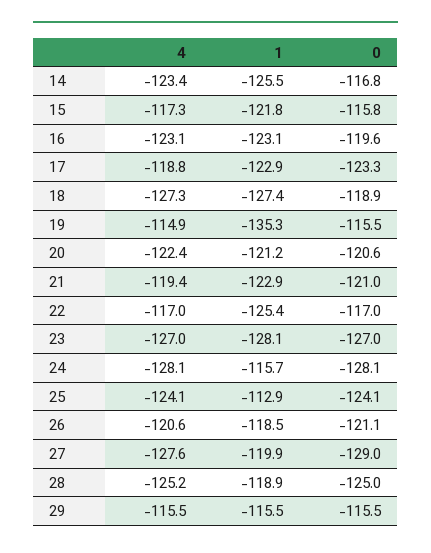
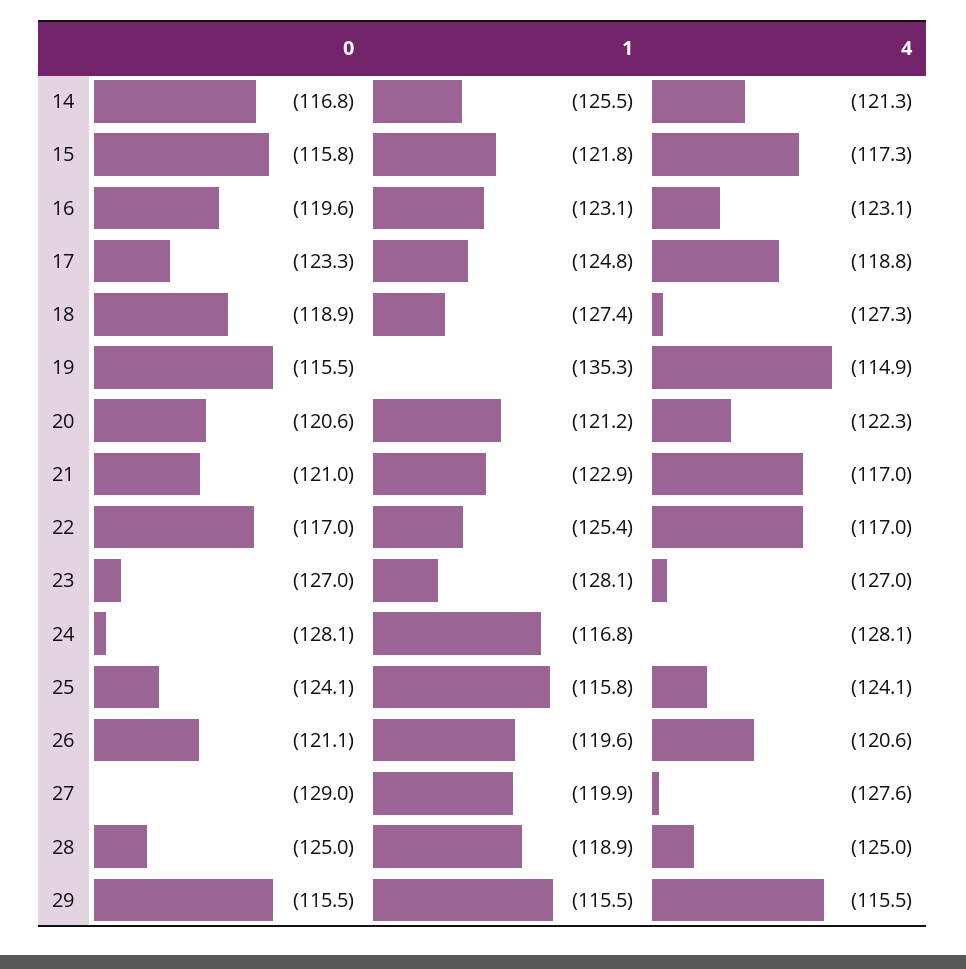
  {
    "4": {
-     "14": -123.4,
+     "14": -121.3,
      "15": -117.3,
      "16": -123.1,
      "17": -118.8,
      "18": -127.3,
      "19": -114.9,
-     "20": -122.4,
+     "20": -122.3,
-     "21": -119.4,
+     "21": -117,
      "22": -117,
      "23": -127,
      "24": -128.1,
      "25": -124.1,
      "26": -120.6,
      "27": -127.6,
-     "28": -125.2,
+     "28": -125,
      "29": -115.5
    },
    "1": {
      "14": -125.5,
      "15": -121.8,
      "16": -123.1,
-     "17": -122.9,
+     "17": -124.8,
      "18": -127.4,
      "19": -135.3,
      "20": -121.2,
      "21": -122.9,
      "22": -125.4,
      "23": -128.1,
-     "24": -115.7,
+     "24": -116.8,
-     "25": -112.9,
+     "25": -115.8,
-     "26": -118.5,
+     "26": -119.6,
      "27": -119.9,
      "28": -118.9,
      "29": -115.5
    },
    "0": {
      "14": -116.8,
      "15": -115.8,
      "16": -119.6,
      "17": -123.3,
      "18": -118.9,
      "19": -115.5,
      "20": -120.6,
      "21": -121,
      "22": -117,
      "23": -127,
      "24": -128.1,
      "25": -124.1,
      "26": -121.1,
      "27": -129,
      "28": -125,
      "29": -115.5
    }
  }

